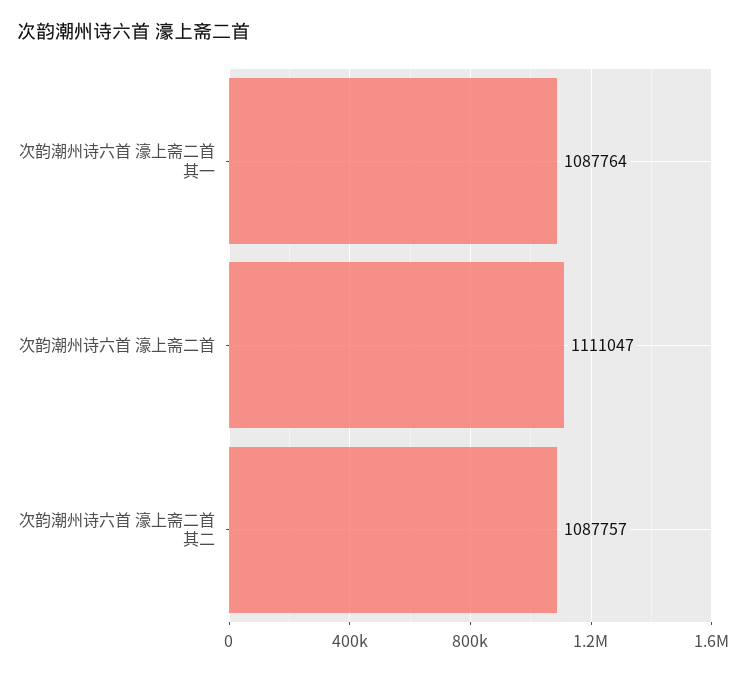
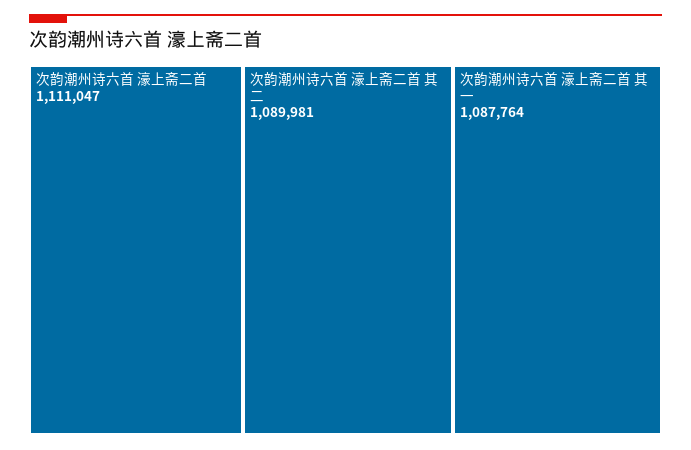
  {
    "次韵潮州诗六首 濠上斋二首 其一": 1087764,
    "次韵潮州诗六首 濠上斋二首": 1111047,
-   "次韵潮州诗六首 濠上斋二首 其二": 1087757
+   "次韵潮州诗六首 濠上斋二首 其二": 1089981
  }

